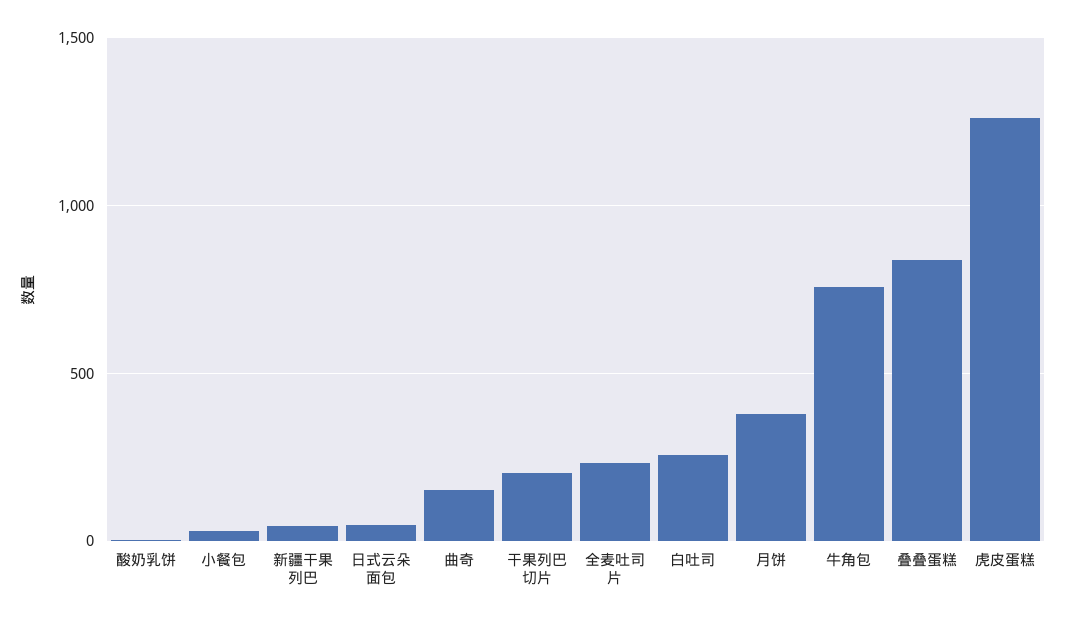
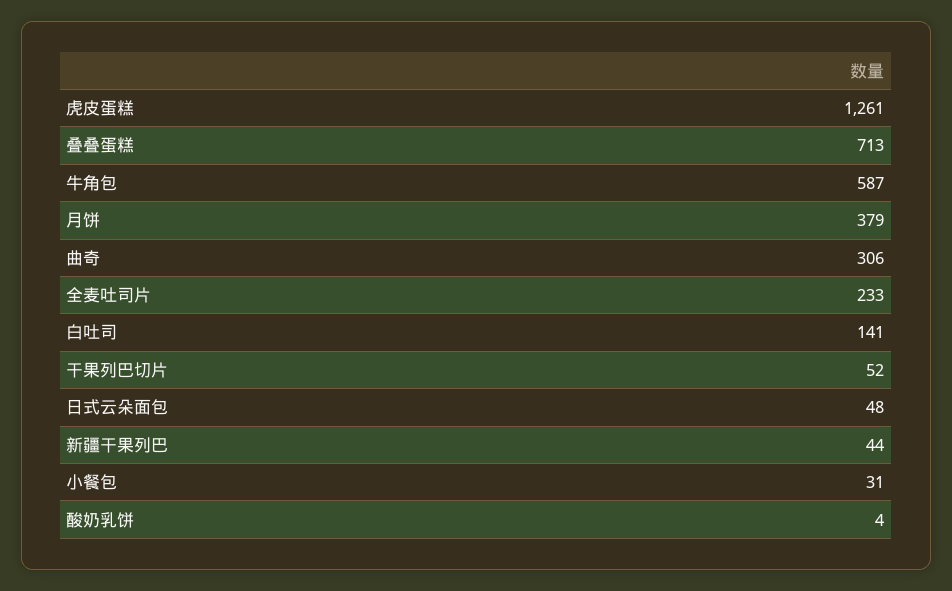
  {
    "酸奶乳饼": 4,
    "小餐包": 31,
    "新疆干果列巴": 44,
    "日式云朵面包": 48,
-   "曲奇": 150,
+   "曲奇": 306,
-   "干果列巴切片": 200,
+   "干果列巴切片": 52,
    "全麦吐司片": 233,
-   "白吐司": 250,
+   "白吐司": 141,
    "月饼": 379,
-   "牛角包": 750,
+   "牛角包": 587,
-   "叠叠蛋糕": 850,
+   "叠叠蛋糕": 713,
    "虎皮蛋糕": 1261
  }

